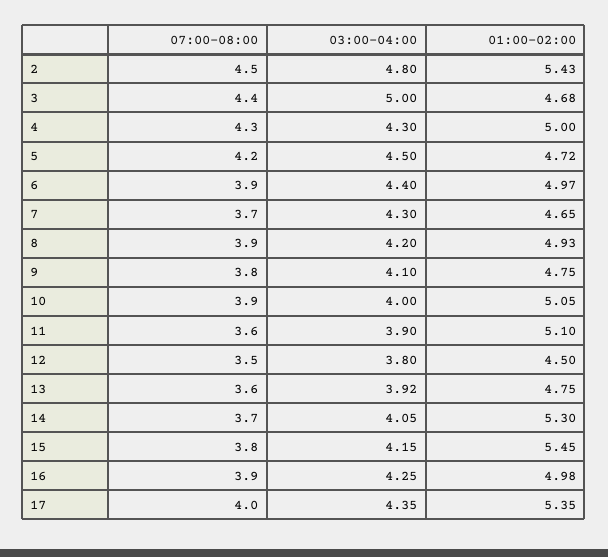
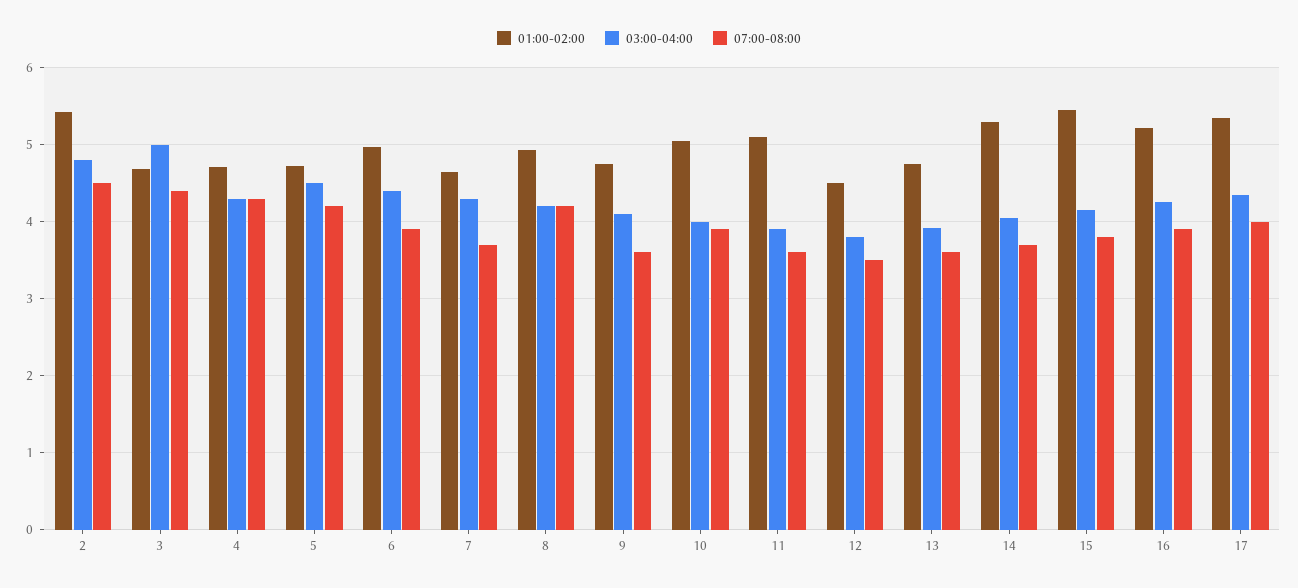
  {
    "07:00-08:00": {
      "2": 4.5,
      "3": 4.4,
      "4": 4.3,
      "5": 4.2,
      "6": 3.9,
      "7": 3.7,
-     "8": 3.9,
+     "8": 4.2,
-     "9": 3.8,
+     "9": 3.6,
      "10": 3.9,
      "11": 3.6,
      "12": 3.5,
      "13": 3.6,
      "14": 3.7,
      "15": 3.8,
      "16": 3.9,
      "17": 4
    },
    "03:00-04:00": {
      "2": 4.8,
      "3": 5,
      "4": 4.3,
      "5": 4.5,
      "6": 4.4,
      "7": 4.3,
      "8": 4.2,
      "9": 4.1,
      "10": 4,
      "11": 3.9,
      "12": 3.8,
      "13": 3.92,
      "14": 4.05,
      "15": 4.15,
      "16": 4.25,
      "17": 4.35
    },
    "01:00-02:00": {
      "2": 5.43,
      "3": 4.68,
-     "4": 5,
+     "4": 4.7,
      "5": 4.72,
      "6": 4.97,
      "7": 4.65,
      "8": 4.93,
      "9": 4.75,
      "10": 5.05,
      "11": 5.1,
      "12": 4.5,
      "13": 4.75,
      "14": 5.3,
      "15": 5.45,
-     "16": 4.98,
+     "16": 5.2,
      "17": 5.35
    }
  }

